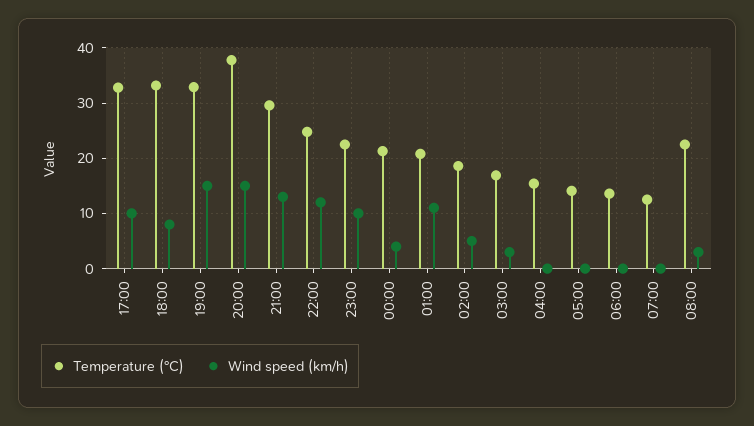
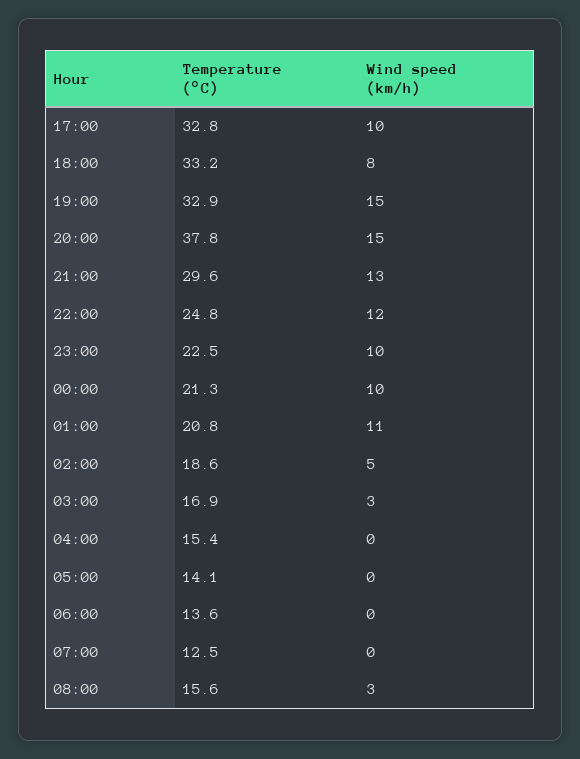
  {
    "Temperature (°C)": {
      "17:00": 32.8,
      "18:00": 33.2,
      "19:00": 32.9,
      "20:00": 37.8,
      "21:00": 29.6,
      "22:00": 24.8,
      "23:00": 22.5,
      "00:00": 21.3,
      "01:00": 20.8,
      "02:00": 18.6,
      "03:00": 16.9,
      "04:00": 15.4,
      "05:00": 14.1,
      "06:00": 13.6,
      "07:00": 12.5,
-     "08:00": 22
+     "08:00": 15.6
    },
    "Wind speed (km/h)": {
      "17:00": 10,
      "18:00": 8,
      "19:00": 15,
      "20:00": 15,
      "21:00": 13,
      "22:00": 12,
      "23:00": 10,
-     "00:00": 4,
+     "00:00": 10,
      "01:00": 11,
      "02:00": 5,
      "03:00": 3,
      "04:00": 0,
      "05:00": 0,
      "06:00": 0,
      "07:00": 0,
      "08:00": 3
    }
  }

